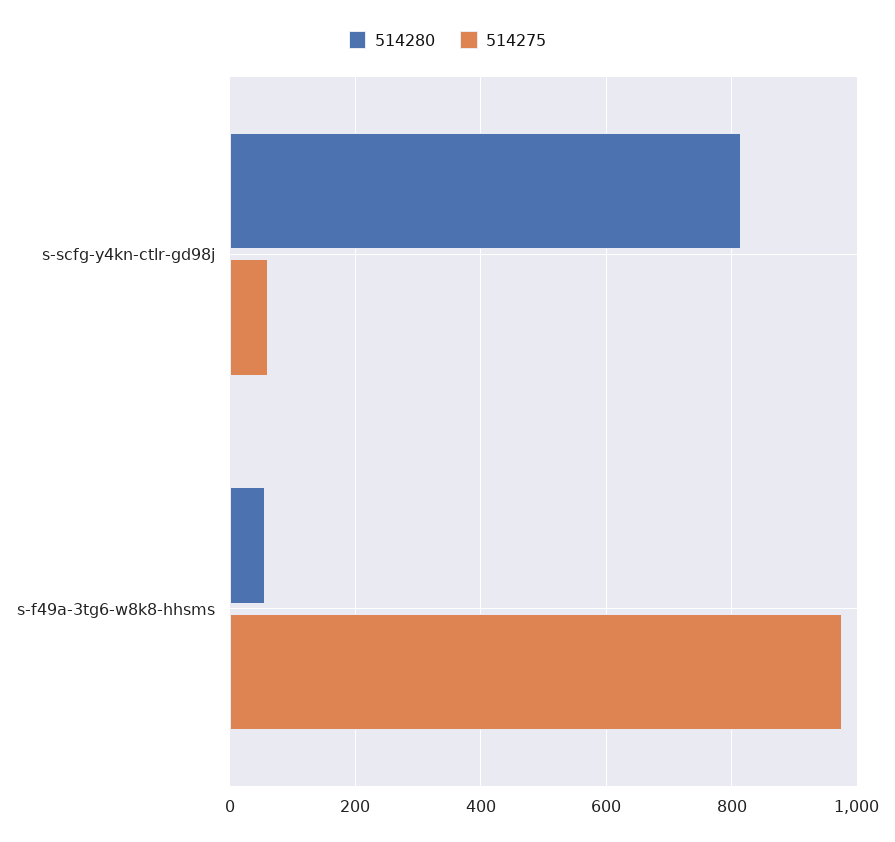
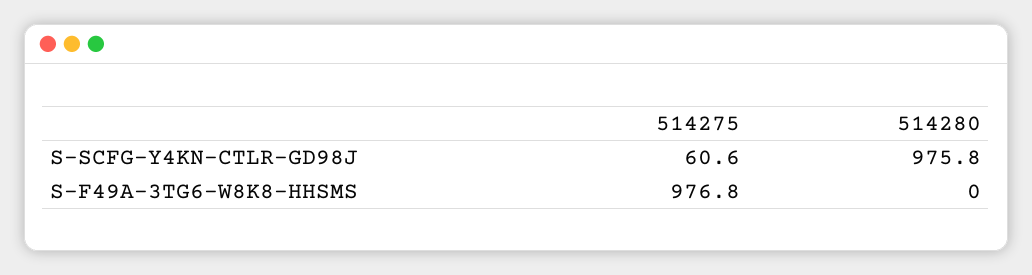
  {
    "514280": {
-     "s-scfg-y4kn-ctlr-gd98j": 820,
+     "s-scfg-y4kn-ctlr-gd98j": 975.8,
-     "s-f49a-3tg6-w8k8-hhsms": 60
+     "s-f49a-3tg6-w8k8-hhsms": 0
    },
    "514275": {
      "s-scfg-y4kn-ctlr-gd98j": 60.6,
      "s-f49a-3tg6-w8k8-hhsms": 976.8
    }
  }

